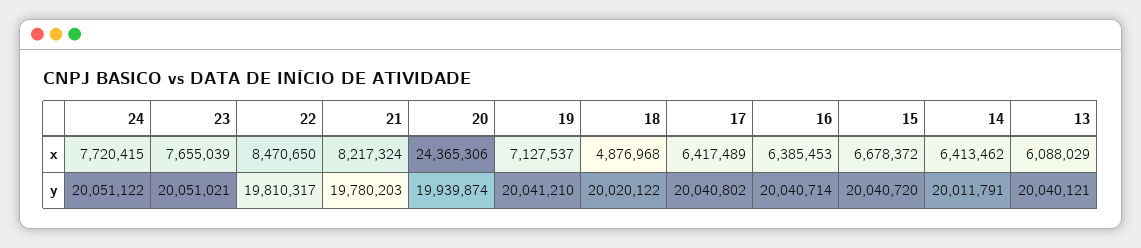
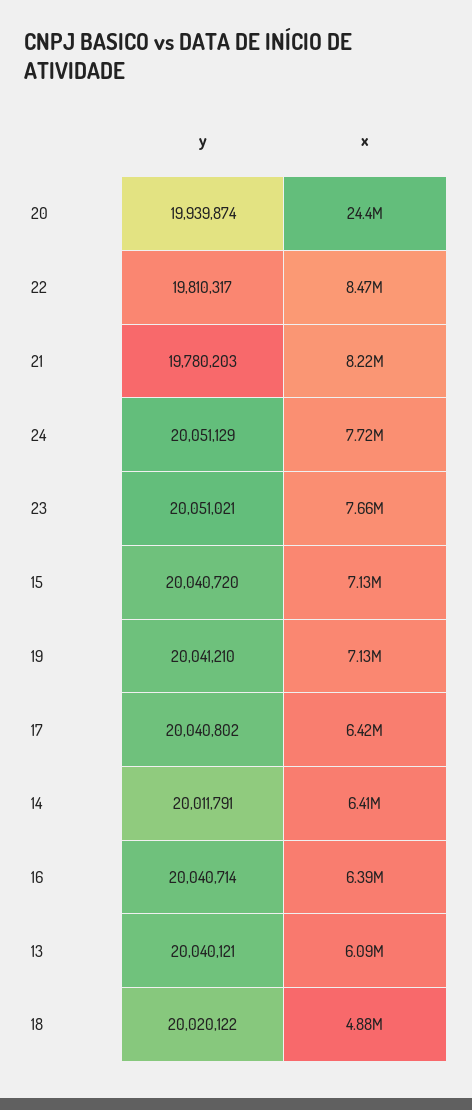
  {
    "24": {
      "x": 7720415,
-     "y": 20051122
+     "y": 20051129
    },
    "23": {
      "x": 7655039,
      "y": 20051021
    },
    "22": {
      "x": 8470650,
      "y": 19810317
    },
    "21": {
      "x": 8217324,
      "y": 19780203
    },
    "20": {
      "x": 24365306,
      "y": 19939874
    },
    "19": {
      "x": 7127537,
      "y": 20041210
    },
    "18": {
      "x": 4876968,
      "y": 20020122
    },
    "17": {
      "x": 6417489,
      "y": 20040802
    },
    "16": {
      "x": 6385453,
      "y": 20040714
    },
    "15": {
-     "x": 6678372,
+     "x": 7130000,
      "y": 20040720
    },
    "14": {
      "x": 6413462,
      "y": 20011791
    },
    "13": {
      "x": 6088029,
      "y": 20040121
    }
  }

